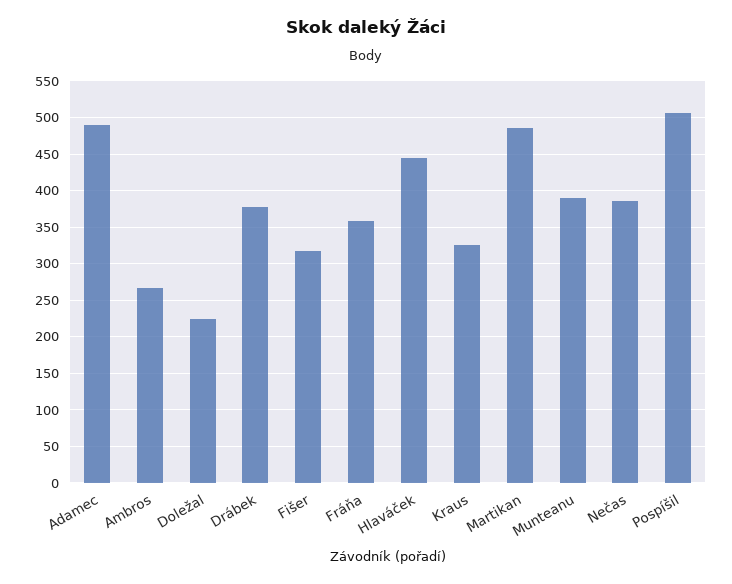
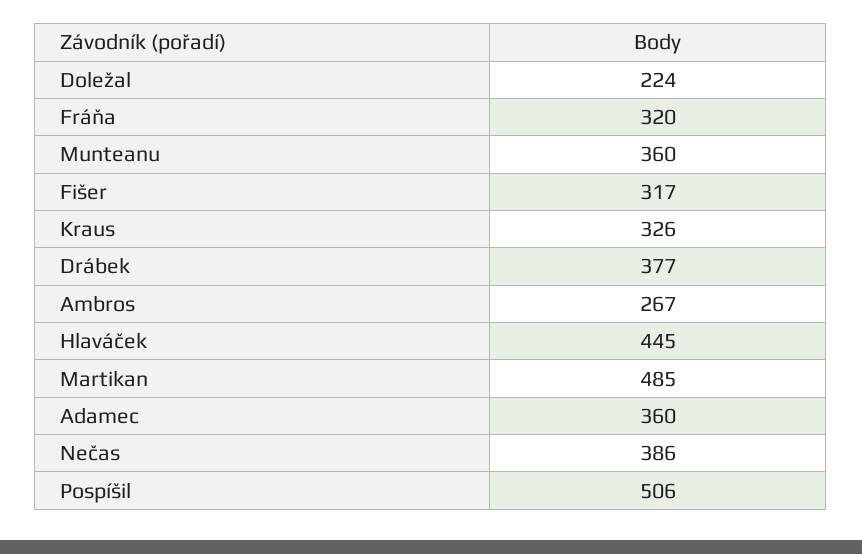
  {
-   "Adamec": 490,
+   "Adamec": 360,
    "Ambros": 267,
    "Doležal": 224,
    "Drábek": 377,
    "Fišer": 317,
-   "Fráňa": 360,
+   "Fráňa": 320,
    "Hlaváček": 445,
    "Kraus": 326,
    "Martikan": 485,
-   "Munteanu": 390,
+   "Munteanu": 360,
    "Nečas": 386,
    "Pospíšil": 506
  }

